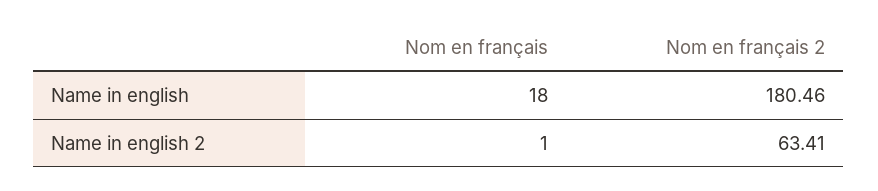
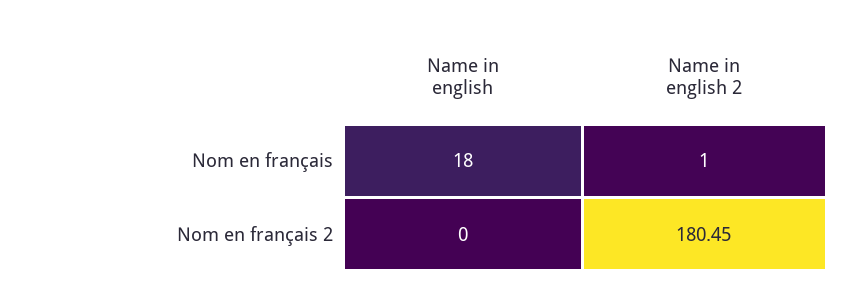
  {
    "Nom en français": {
      "Name in english": 18,
      "Name in english 2": 1
    },
    "Nom en français 2": {
-     "Name in english": 180.46,
+     "Name in english": 0,
-     "Name in english 2": 63.41
+     "Name in english 2": 180.45
    }
  }

